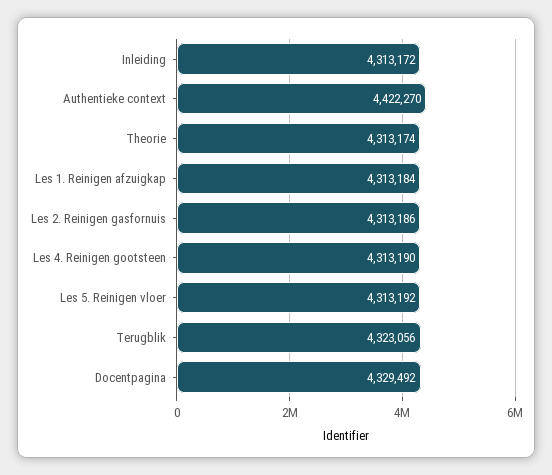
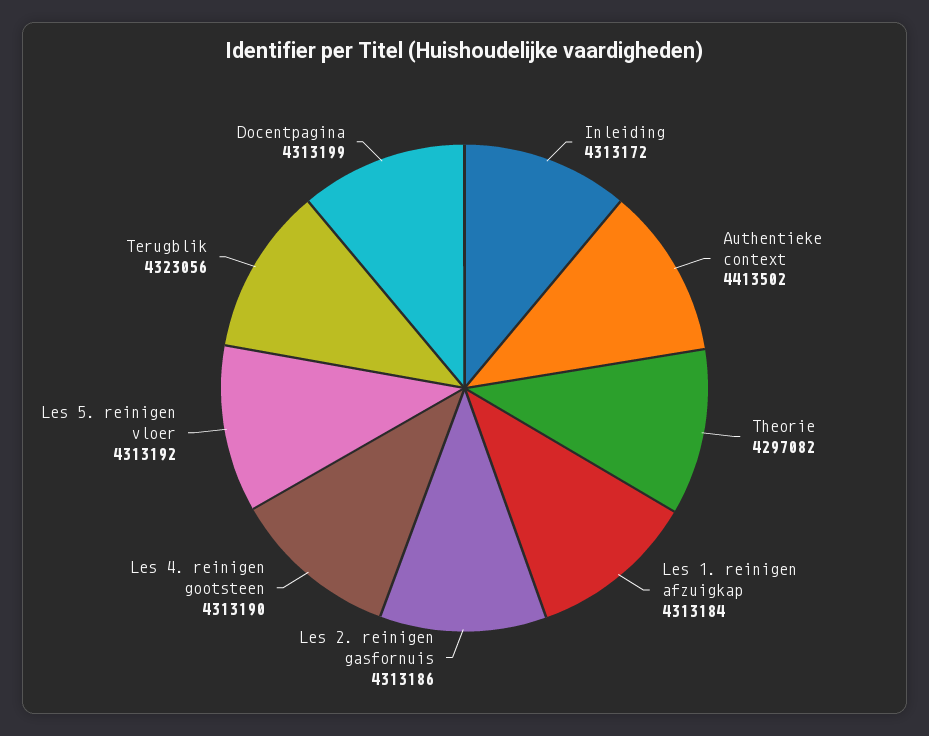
  {
    "Inleiding": 4313172,
-   "Authentieke context": 4422270,
+   "Authentieke context": 4413502,
-   "Theorie": 4313174,
+   "Theorie": 4297082,
    "Les 1. Reinigen afzuigkap": 4313184,
    "Les 2. Reinigen gasfornuis": 4313186,
    "Les 4. Reinigen gootsteen": 4313190,
    "Les 5. Reinigen vloer": 4313192,
    "Terugblik": 4323056,
-   "Docentpagina": 4329492
+   "Docentpagina": 4313199
  }

